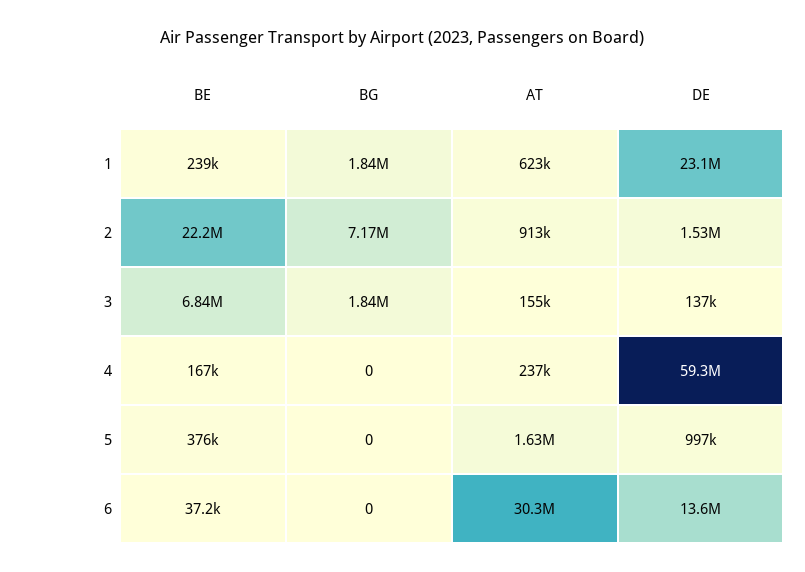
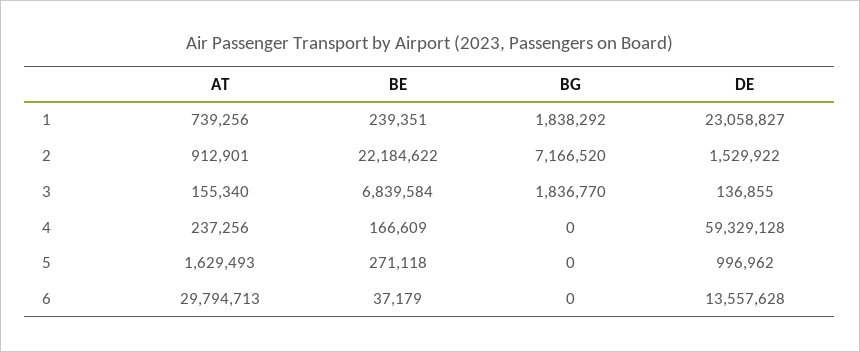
  {
    "BE": {
      "1": 239351,
      "2": 22184622,
      "3": 6839584,
      "4": 166609,
-     "5": 376000,
+     "5": 271118,
      "6": 37179
    },
    "BG": {
      "1": 1838292,
      "2": 7166520,
      "3": 1836770,
      "4": 0,
      "5": 0,
      "6": 0
    },
    "AT": {
-     "1": 623000,
+     "1": 739256,
      "2": 912901,
      "3": 155340,
      "4": 237256,
      "5": 1629493,
-     "6": 30300000
+     "6": 29794713
    },
    "DE": {
      "1": 23058827,
      "2": 1529922,
      "3": 136855,
      "4": 59329128,
      "5": 996962,
      "6": 13557628
    }
  }

